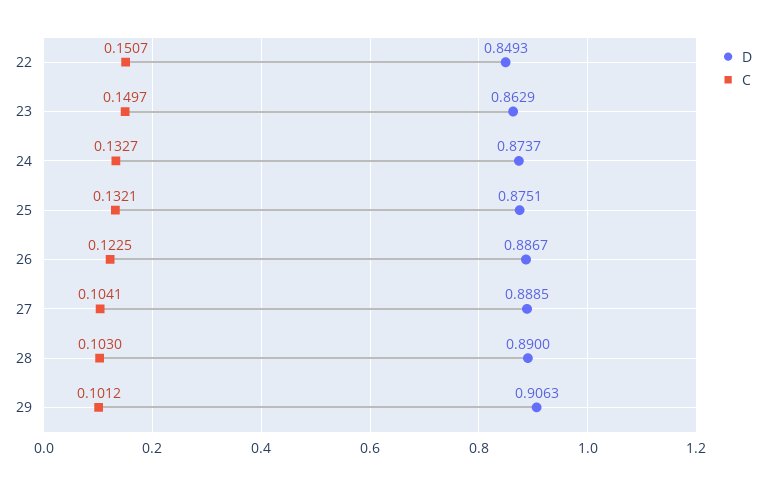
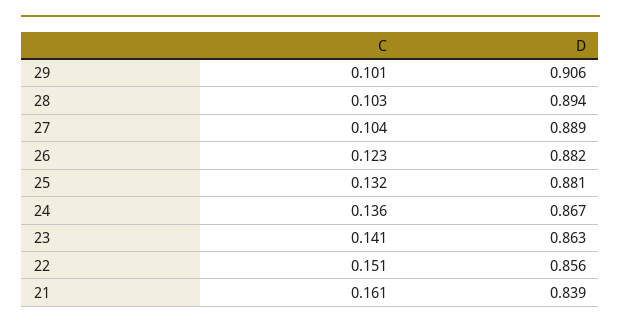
  {
    "D": {
-     "22": 0.8493,
+     "22": 0.856,
      "23": 0.8629,
-     "24": 0.8737,
+     "24": 0.867,
-     "25": 0.8751,
+     "25": 0.881,
-     "26": 0.8867,
+     "26": 0.882,
      "27": 0.8885,
-     "28": 0.89,
+     "28": 0.894,
-     "29": 0.9063
+     "29": 0.9063,
+     "21": 0.839
    },
    "C": {
      "22": 0.1507,
-     "23": 0.1497,
+     "23": 0.141,
-     "24": 0.1327,
+     "24": 0.136,
      "25": 0.1321,
      "26": 0.1225,
      "27": 0.1041,
      "28": 0.103,
-     "29": 0.1012
+     "29": 0.1012,
+     "21": 0.161
    }
  }

